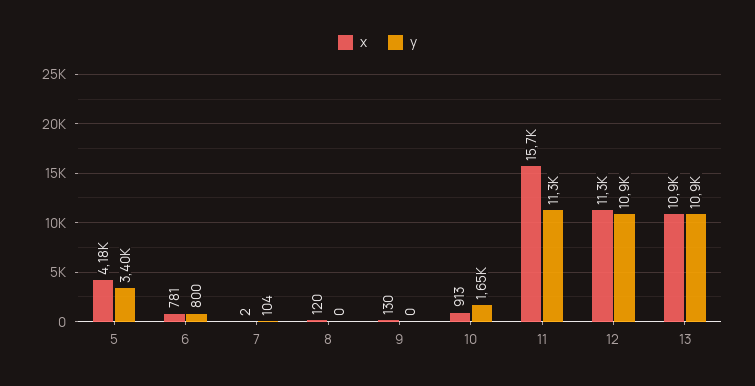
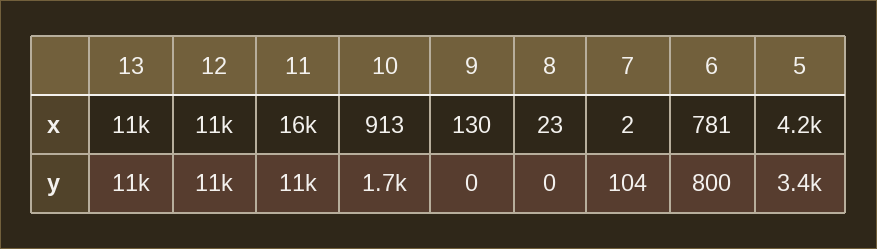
  {
    "x": {
      "5": 4180,
      "6": 781,
      "7": 2,
-     "8": 120,
+     "8": 23,
      "9": 130,
      "10": 913,
      "11": 15700,
      "12": 11300,
      "13": 10900
    },
    "y": {
      "5": 3400,
      "6": 800,
      "7": 104,
      "8": 0,
      "9": 0,
      "10": 1650,
      "11": 11300,
      "12": 10900,
      "13": 10900
    }
  }

